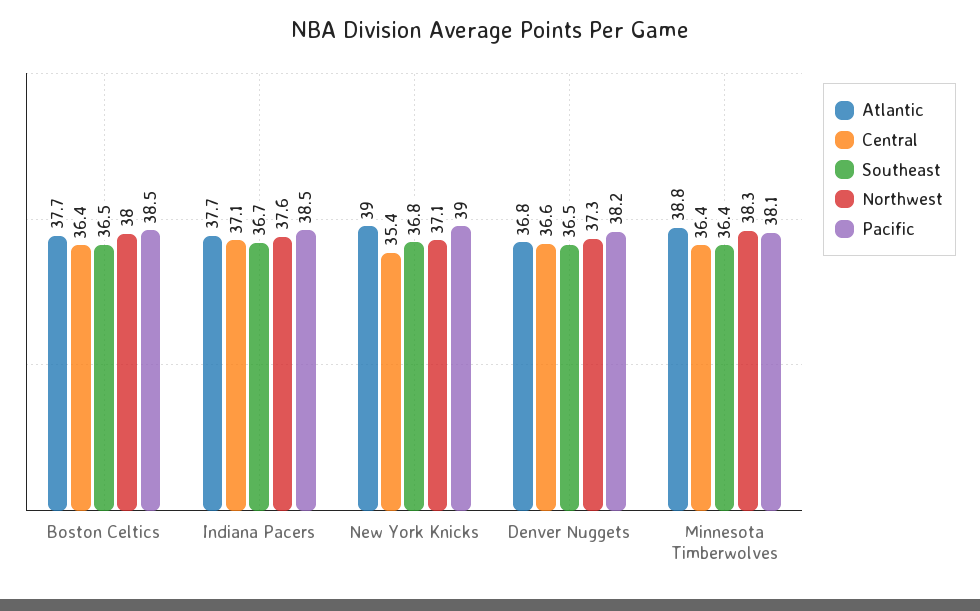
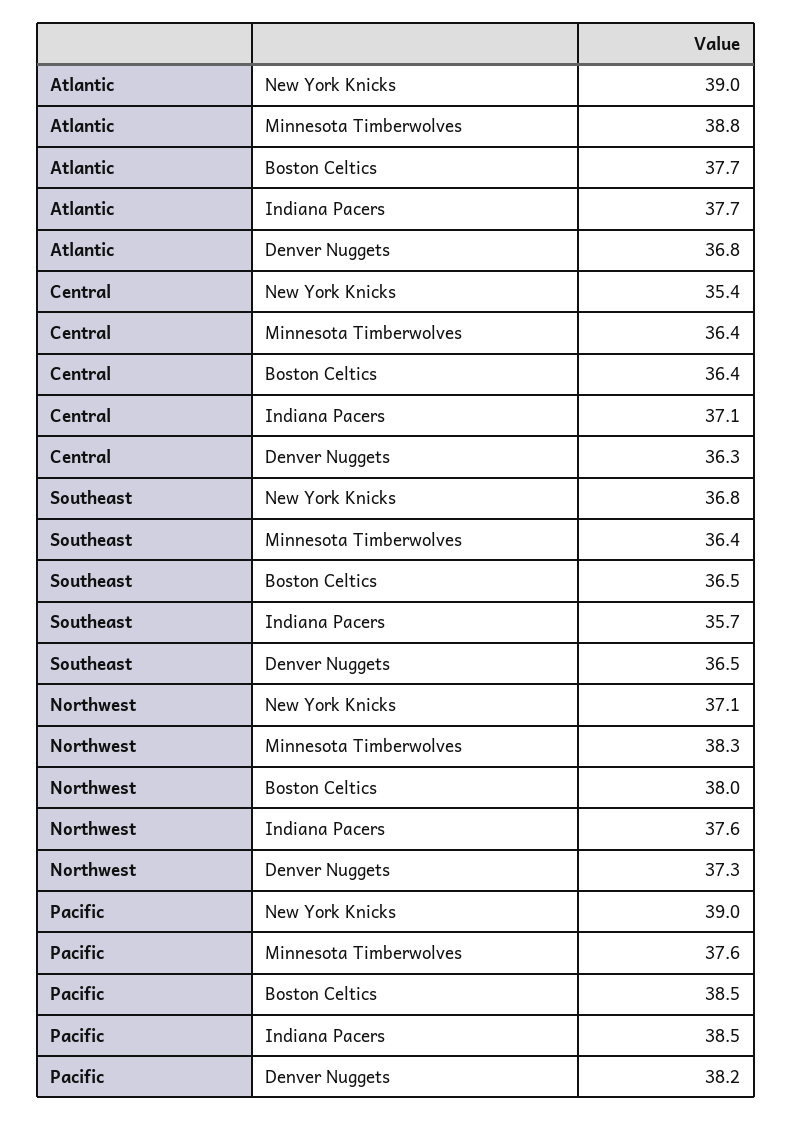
  {
    "Atlantic": {
      "Boston Celtics": 37.7,
      "Indiana Pacers": 37.7,
      "New York Knicks": 39,
      "Denver Nuggets": 36.8,
      "Minnesota Timberwolves": 38.8
    },
    "Central": {
      "Boston Celtics": 36.4,
      "Indiana Pacers": 37.1,
      "New York Knicks": 35.4,
-     "Denver Nuggets": 36.6,
+     "Denver Nuggets": 36.3,
      "Minnesota Timberwolves": 36.4
    },
    "Southeast": {
      "Boston Celtics": 36.5,
-     "Indiana Pacers": 36.7,
+     "Indiana Pacers": 35.7,
      "New York Knicks": 36.8,
      "Denver Nuggets": 36.5,
      "Minnesota Timberwolves": 36.4
    },
    "Northwest": {
      "Boston Celtics": 38,
      "Indiana Pacers": 37.6,
      "New York Knicks": 37.1,
      "Denver Nuggets": 37.3,
      "Minnesota Timberwolves": 38.3
    },
    "Pacific": {
      "Boston Celtics": 38.5,
      "Indiana Pacers": 38.5,
      "New York Knicks": 39,
      "Denver Nuggets": 38.2,
-     "Minnesota Timberwolves": 38.1
+     "Minnesota Timberwolves": 37.6
    }
  }

